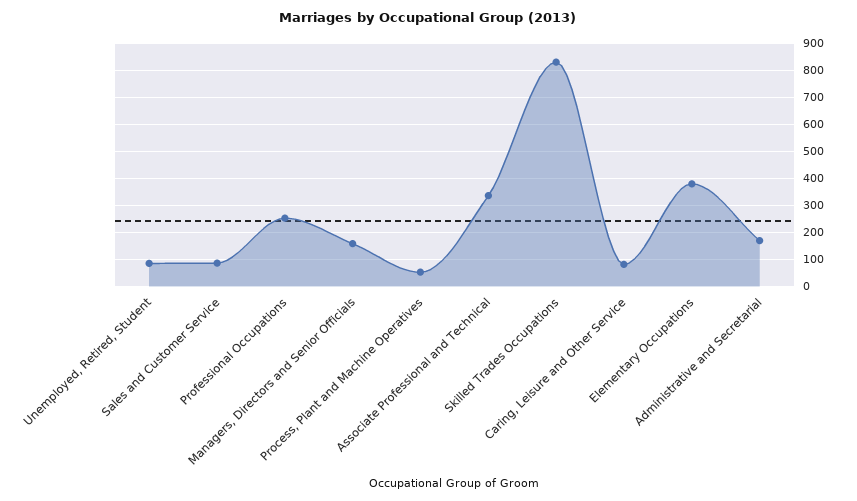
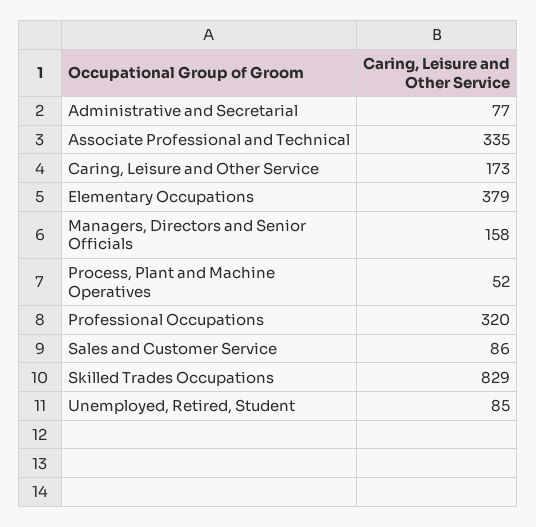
  {
    "Unemployed, Retired, Student": 85,
    "Sales and Customer Service": 86,
-   "Professional Occupations": 250,
+   "Professional Occupations": 320,
    "Managers, Directors and Senior Officials": 158,
    "Process, Plant and Machine Operatives": 52,
    "Associate Professional and Technical": 335,
    "Skilled Trades Occupations": 829,
-   "Caring, Leisure and Other Service": 75,
+   "Caring, Leisure and Other Service": 173,
    "Elementary Occupations": 379,
-   "Administrative and Secretarial": 175
+   "Administrative and Secretarial": 77
  }

